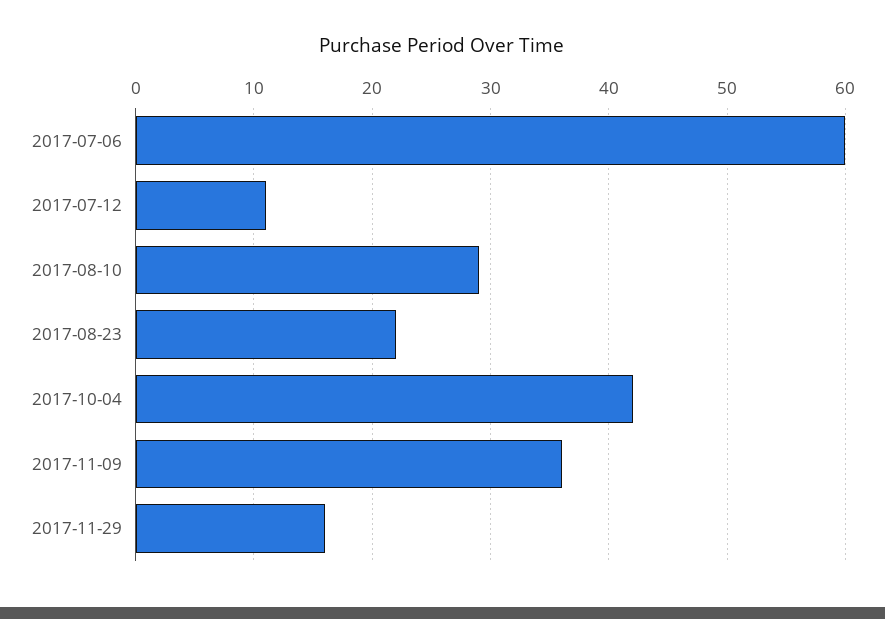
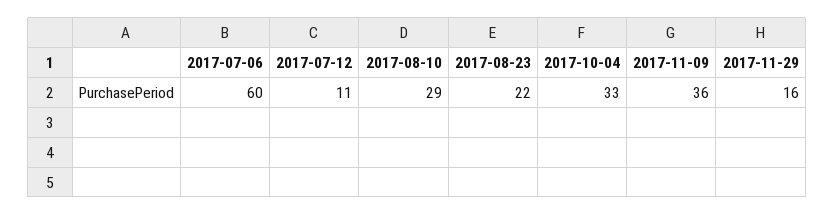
  {
    "2017-07-06": 60,
    "2017-07-12": 11,
    "2017-08-10": 29,
    "2017-08-23": 22,
-   "2017-10-04": 42,
+   "2017-10-04": 33,
    "2017-11-09": 36,
    "2017-11-29": 16
  }

